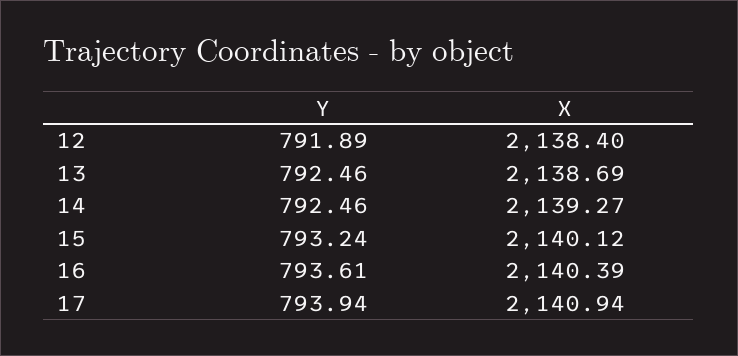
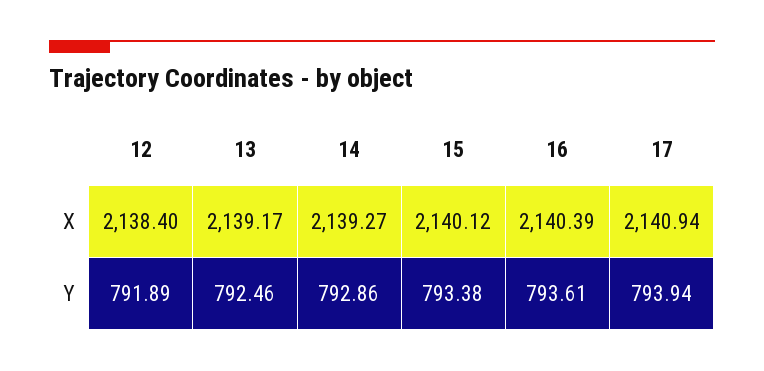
  {
    "Y": {
      "12": 791.89,
      "13": 792.46,
-     "14": 792.46,
+     "14": 792.86,
-     "15": 793.24,
+     "15": 793.38,
      "16": 793.61,
      "17": 793.94
    },
    "X": {
      "12": 2138.4,
-     "13": 2138.69,
+     "13": 2139.17,
      "14": 2139.27,
      "15": 2140.12,
      "16": 2140.39,
      "17": 2140.94
    }
  }

